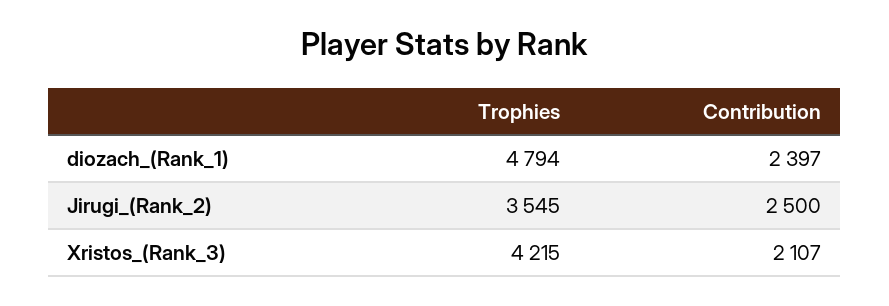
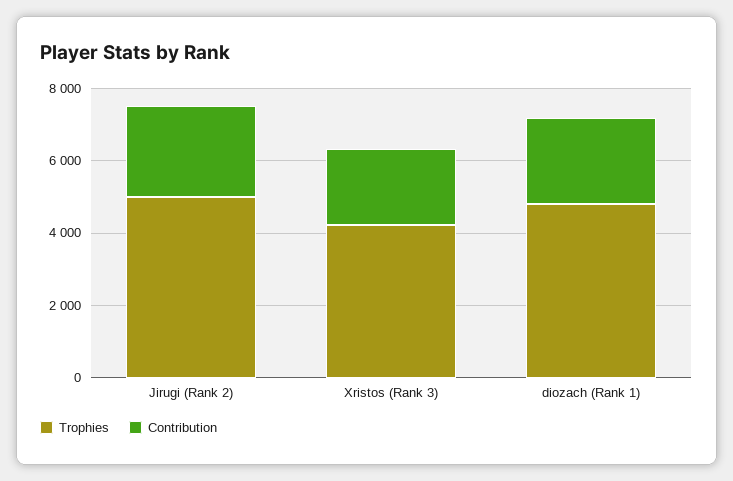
  {
    "Trophies": {
      "diozach_(Rank_1)": 4794,
-     "Jirugi_(Rank_2)": 3545,
+     "Jirugi_(Rank_2)": 5000,
      "Xristos_(Rank_3)": 4215
    },
    "Contribution": {
      "diozach_(Rank_1)": 2397,
      "Jirugi_(Rank_2)": 2500,
      "Xristos_(Rank_3)": 2107
    }
  }

